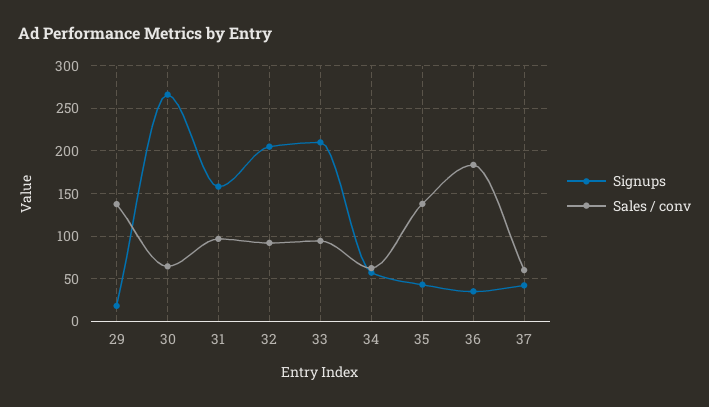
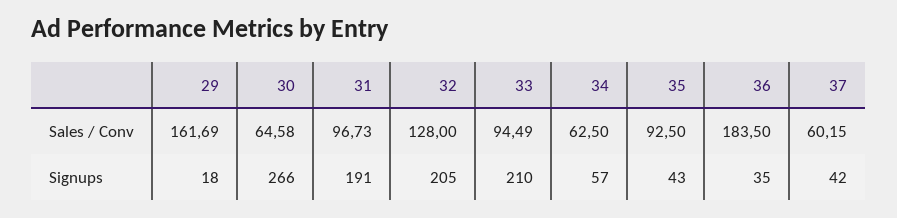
  {
    "Signups": {
      "29": 18,
      "30": 266,
-     "31": 160,
+     "31": 191,
      "32": 205,
      "33": 210,
      "34": 57,
      "35": 43,
      "36": 35,
      "37": 42
    },
    "Sales / conv": {
-     "29": 140,
+     "29": 161.69,
      "30": 64.58,
      "31": 96.73,
-     "32": 90,
+     "32": 128,
      "33": 94.49,
      "34": 62.5,
-     "35": 140,
+     "35": 92.5,
      "36": 183.5,
      "37": 60.15
    }
  }

